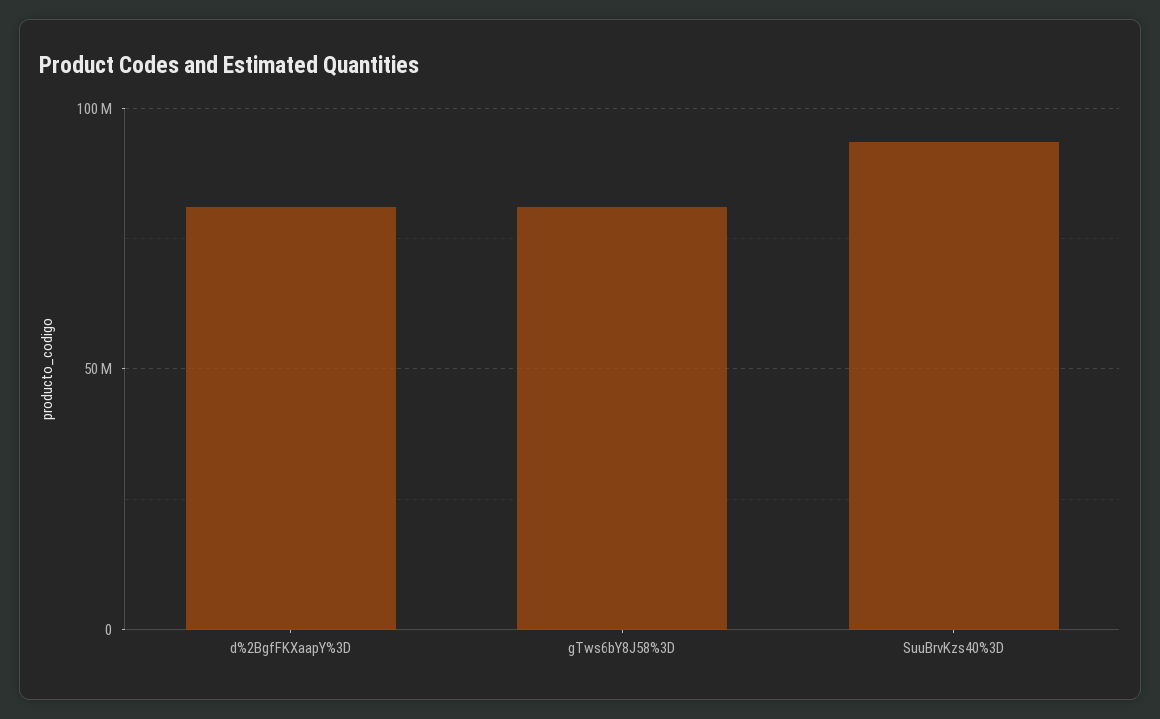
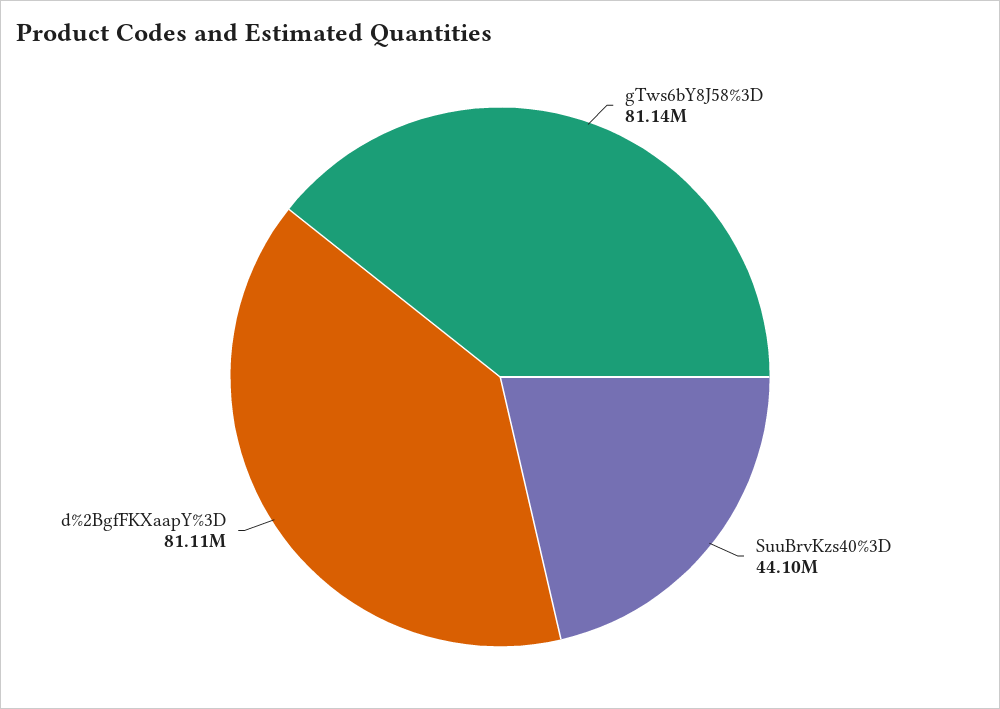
  {
    "d%2BgfFKXaapY%3D": 81110000,
    "gTws6bY8J58%3D": 81140000,
-   "SuuBrvKzs40%3D": 95000000
+   "SuuBrvKzs40%3D": 44100000
  }

